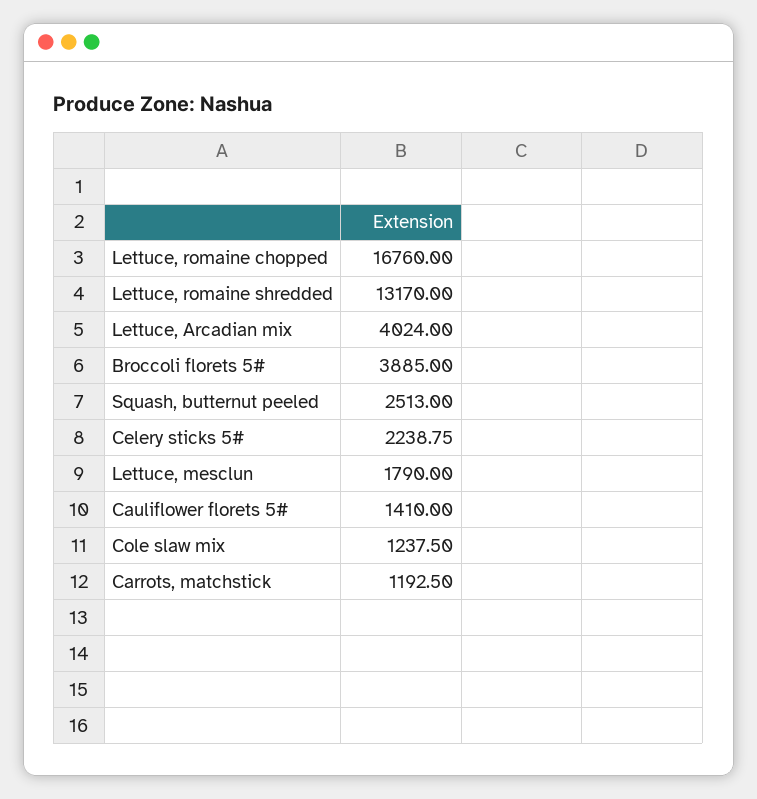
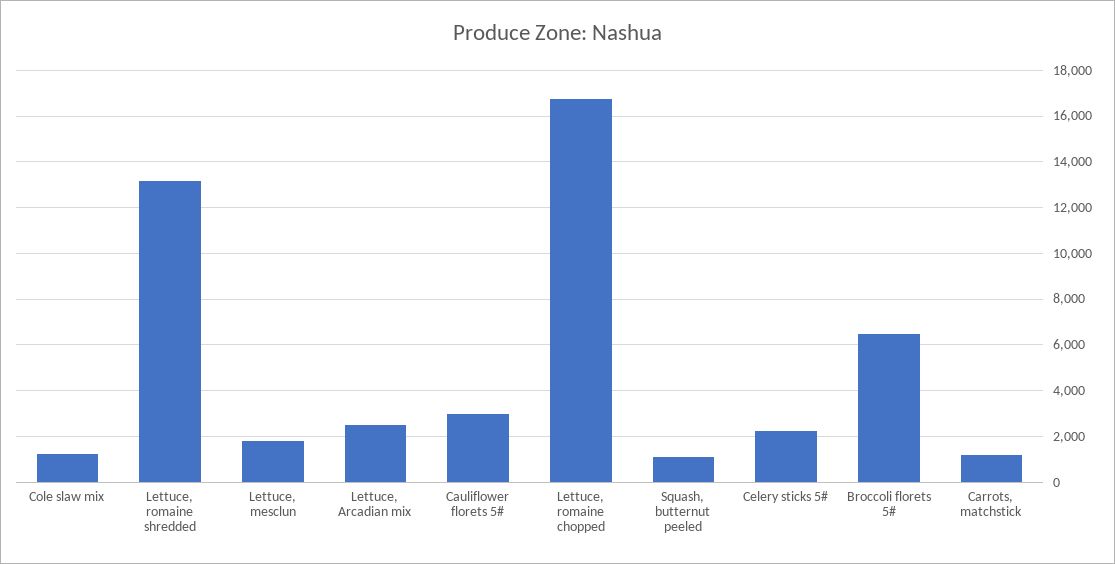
  {
    "Lettuce, romaine chopped": 16760,
    "Lettuce, romaine shredded": 13170,
-   "Lettuce, Arcadian mix": 4024,
+   "Lettuce, Arcadian mix": 2500,
-   "Broccoli florets 5#": 3885,
+   "Broccoli florets 5#": 6500,
-   "Squash, butternut peeled": 2513,
+   "Squash, butternut peeled": 1000,
    "Celery sticks 5#": 2238.75,
    "Lettuce, mesclun": 1790,
-   "Cauliflower florets 5#": 1410,
+   "Cauliflower florets 5#": 3000,
    "Cole slaw mix": 1237.5,
    "Carrots, matchstick": 1192.5
  }

